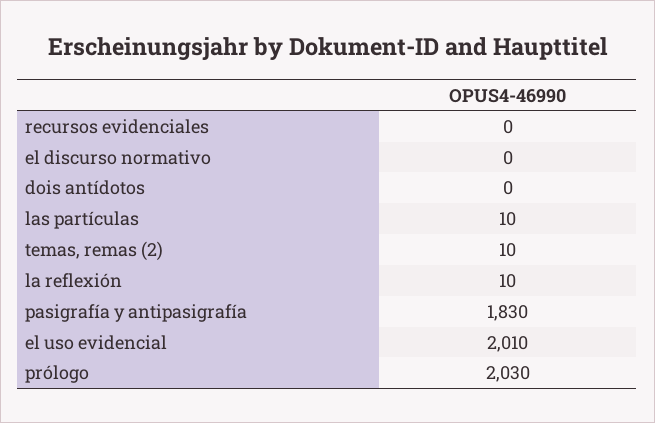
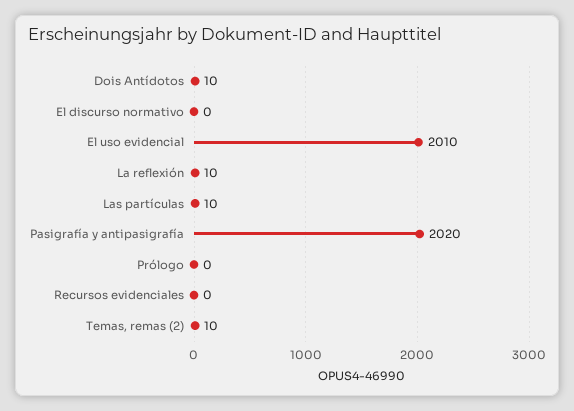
  {
    "recursos evidenciales": 0,
    "el discurso normativo": 0,
-   "dois antídotos": 0,
+   "dois antídotos": 10,
    "las partículas": 10,
    "temas, remas (2)": 10,
    "la reflexión": 10,
-   "pasigrafía y antipasigrafía": 1830,
+   "pasigrafía y antipasigrafía": 2020,
    "el uso evidencial": 2010,
-   "prólogo": 2030
+   "prólogo": 0
  }

